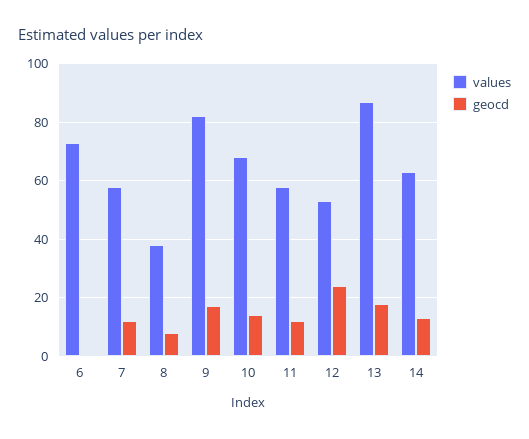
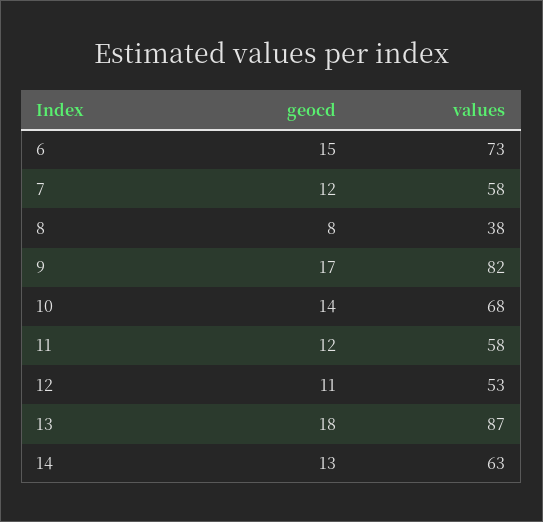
  {
    "values": {
      "6": 73,
      "7": 58,
      "8": 38,
      "9": 82,
      "10": 68,
      "11": 58,
      "12": 53,
      "13": 87,
      "14": 63
    },
    "geocd": {
-     "6": 0,
+     "6": 15,
      "7": 12,
      "8": 8,
      "9": 17,
      "10": 14,
      "11": 12,
-     "12": 25,
+     "12": 11,
      "13": 18,
      "14": 13
    }
  }

